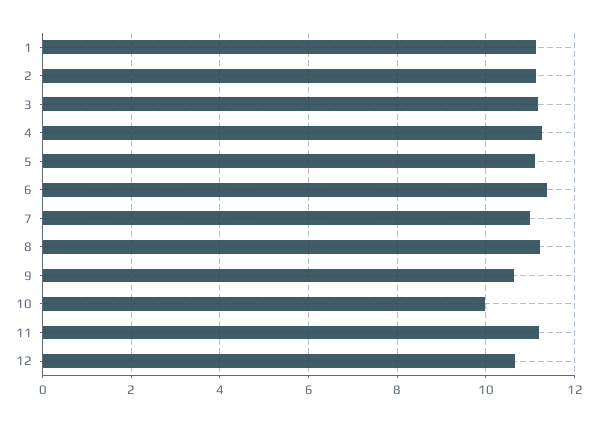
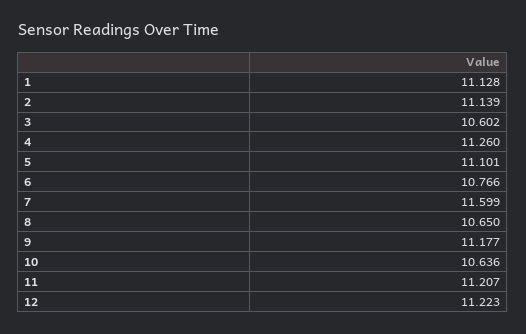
  {
    "1": 11.128,
    "2": 11.139,
-   "3": 11.2,
+   "3": 10.602,
    "4": 11.26,
    "5": 11.101,
-   "6": 11.4,
+   "6": 10.766,
-   "7": 11,
+   "7": 11.599,
-   "8": 11.2,
+   "8": 10.65,
-   "9": 10.6,
+   "9": 11.177,
-   "10": 10,
+   "10": 10.636,
    "11": 11.207,
-   "12": 10.6
+   "12": 11.223
  }

